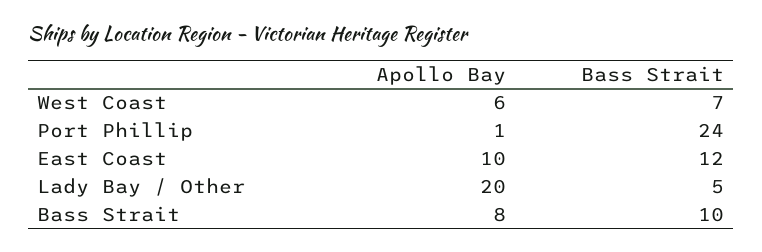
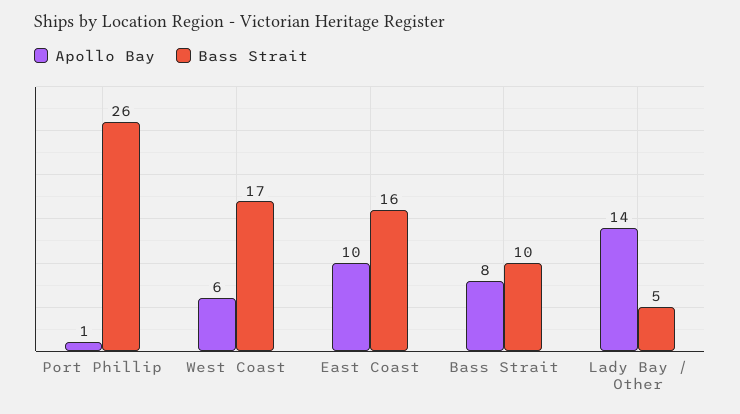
  {
    "Apollo Bay": {
      "West Coast": 6,
      "Port Phillip": 1,
      "East Coast": 10,
-     "Lady Bay / Other": 20,
+     "Lady Bay / Other": 14,
      "Bass Strait": 8
    },
    "Bass Strait": {
-     "West Coast": 7,
+     "West Coast": 17,
-     "Port Phillip": 24,
+     "Port Phillip": 26,
-     "East Coast": 12,
+     "East Coast": 16,
      "Lady Bay / Other": 5,
      "Bass Strait": 10
    }
  }

